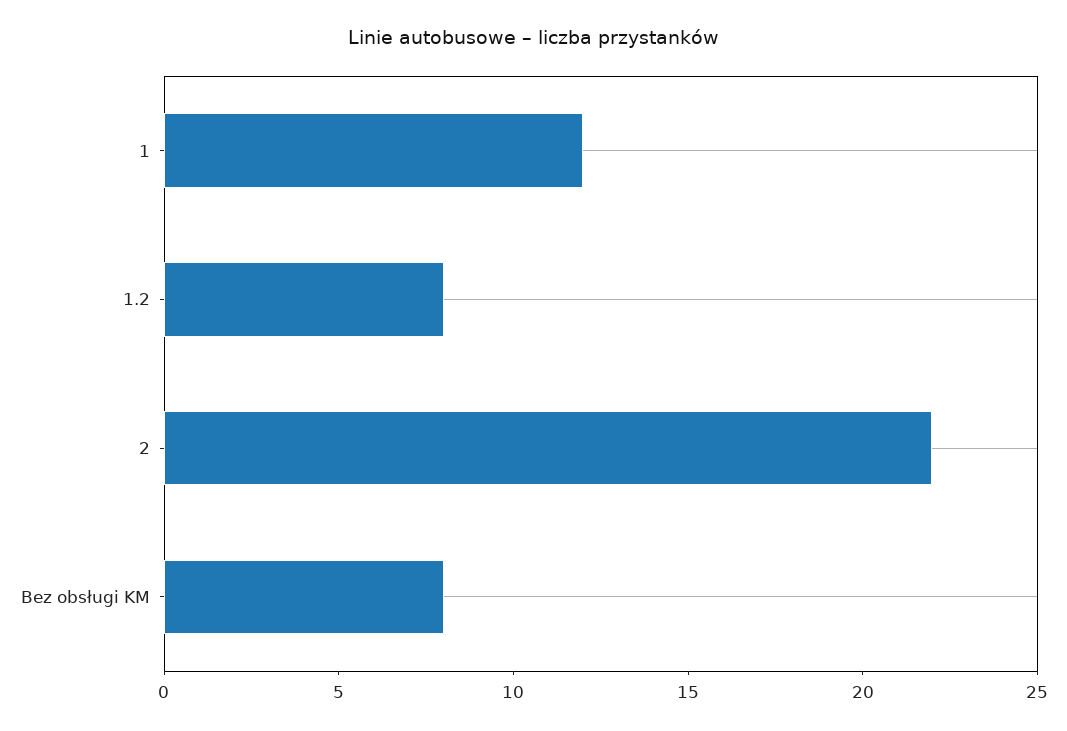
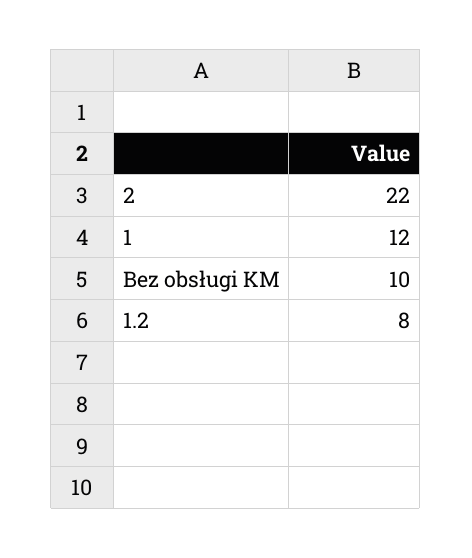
  {
    "1": 12,
    "1.2": 8,
    "2": 22,
-   "Bez obsługi KM": 8
+   "Bez obsługi KM": 10
  }

